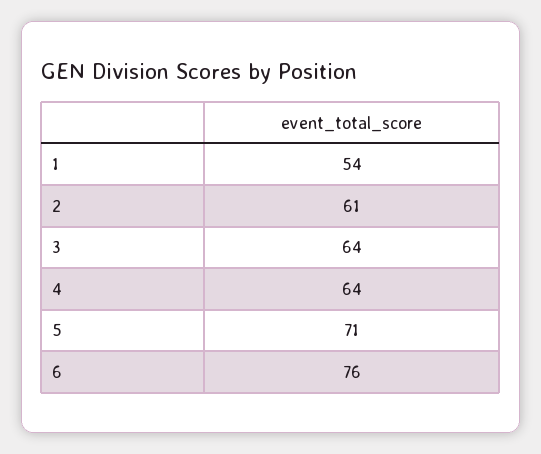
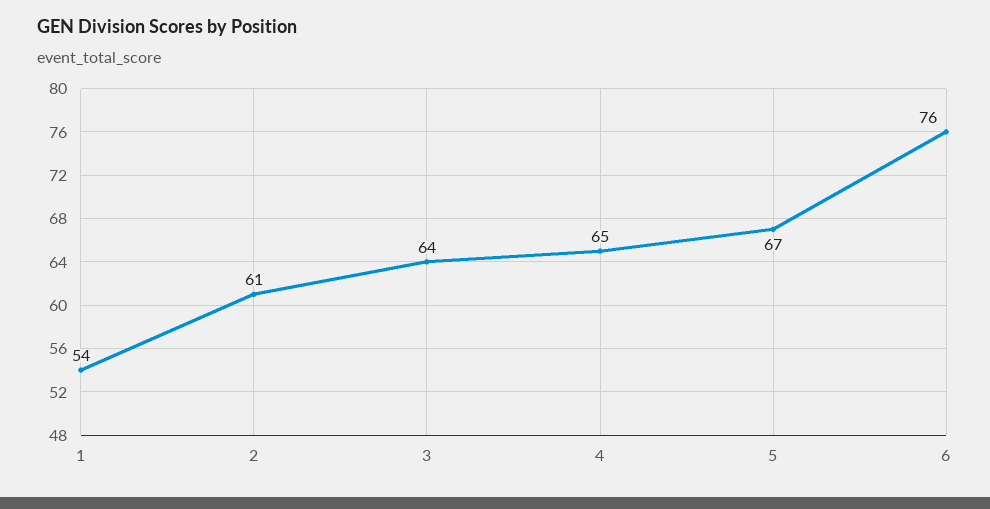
  {
    "1": 54,
    "2": 61,
    "3": 64,
-   "4": 64,
+   "4": 65,
-   "5": 71,
+   "5": 67,
    "6": 76
  }

